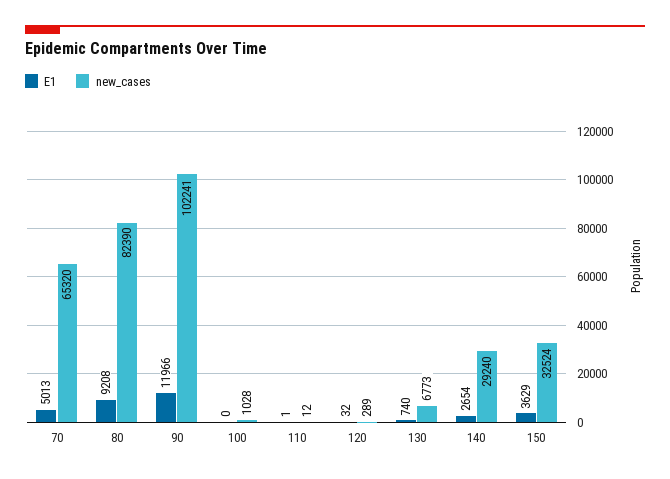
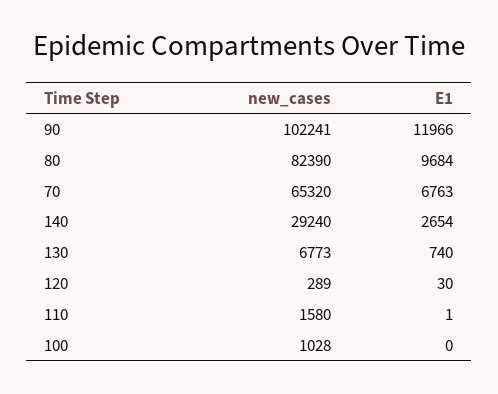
  {
    "E1": {
-     "70": 5013,
+     "70": 6763,
-     "80": 9208,
+     "80": 9684,
      "90": 11966,
      "100": 0,
      "110": 1,
-     "120": 32,
+     "120": 30,
      "130": 740,
-     "140": 2654,
+     "140": 2654
-     "150": 3629
    },
    "new_cases": {
      "70": 65320,
      "80": 82390,
      "90": 102241,
      "100": 1028,
-     "110": 12,
+     "110": 1580,
      "120": 289,
      "130": 6773,
-     "140": 29240,
+     "140": 29240
-     "150": 32524
    }
  }

